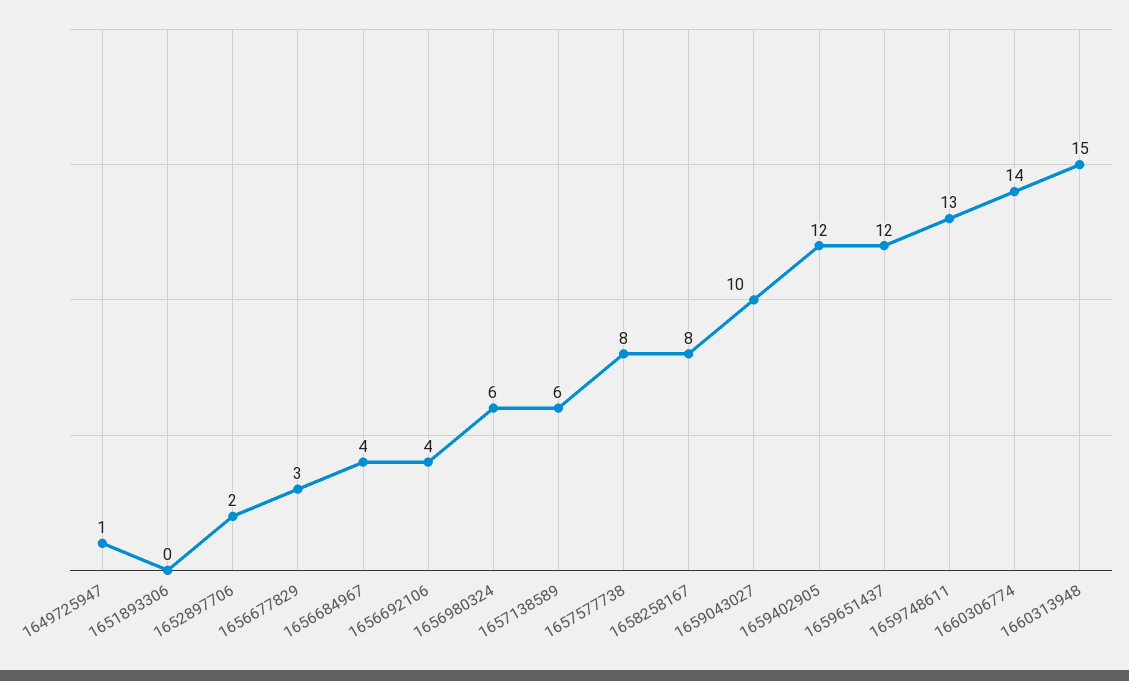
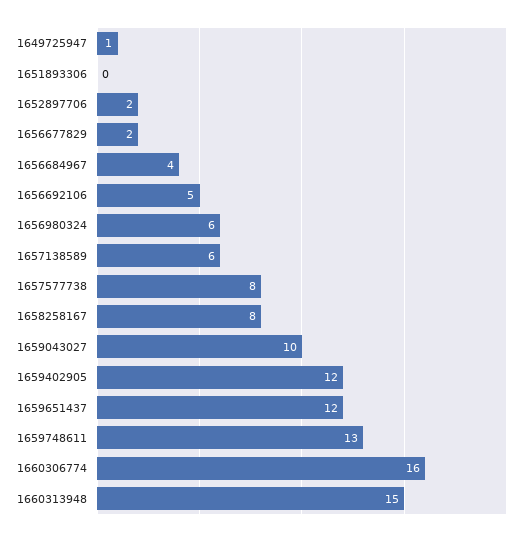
  {
    "1649725947": 1,
    "1651893306": 0,
    "1652897706": 2,
-   "1656677829": 3,
+   "1656677829": 2,
    "1656684967": 4,
-   "1656692106": 4,
+   "1656692106": 5,
    "1656980324": 6,
    "1657138589": 6,
    "1657577738": 8,
    "1658258167": 8,
    "1659043027": 10,
    "1659402905": 12,
    "1659651437": 12,
    "1659748611": 13,
-   "1660306774": 14,
+   "1660306774": 16,
    "1660313948": 15
  }

